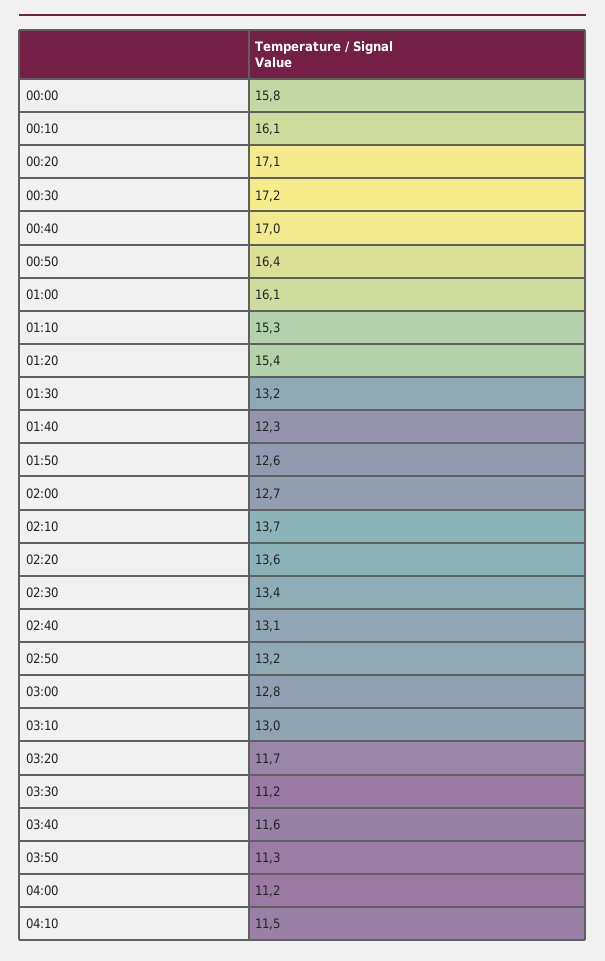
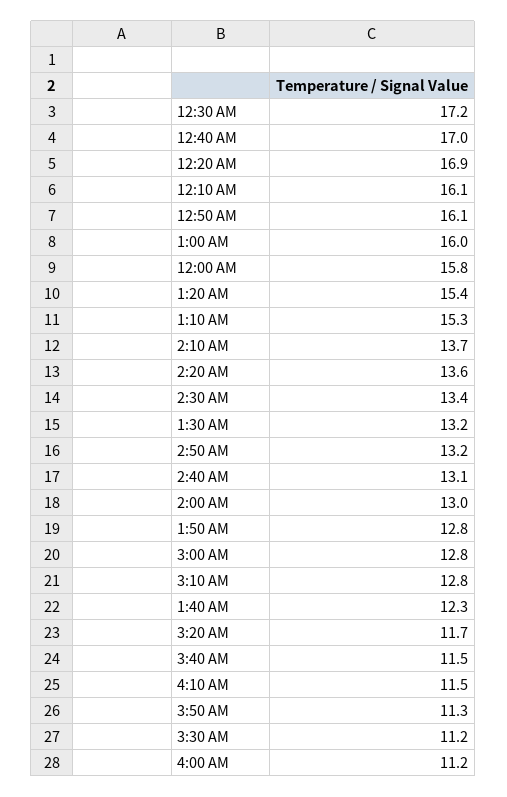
  {
    "00:00": 15.8,
    "00:10": 16.1,
-   "00:20": 17.1,
+   "00:20": 16.9,
    "00:30": 17.2,
    "00:40": 17,
-   "00:50": 16.4,
+   "00:50": 16.1,
-   "01:00": 16.1,
+   "01:00": 16,
    "01:10": 15.3,
    "01:20": 15.4,
    "01:30": 13.2,
    "01:40": 12.3,
-   "01:50": 12.6,
+   "01:50": 12.8,
-   "02:00": 12.7,
+   "02:00": 13,
    "02:10": 13.7,
    "02:20": 13.6,
    "02:30": 13.4,
    "02:40": 13.1,
    "02:50": 13.2,
    "03:00": 12.8,
-   "03:10": 13,
+   "03:10": 12.8,
    "03:20": 11.7,
    "03:30": 11.2,
-   "03:40": 11.6,
+   "03:40": 11.5,
    "03:50": 11.3,
    "04:00": 11.2,
    "04:10": 11.5
  }

